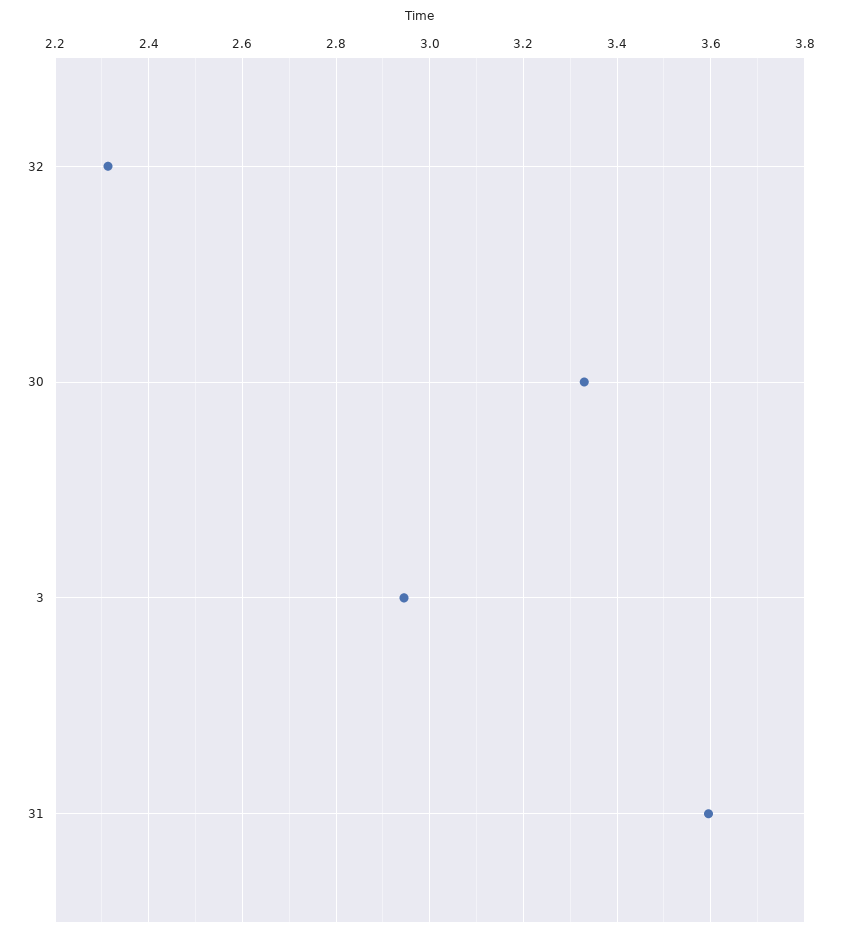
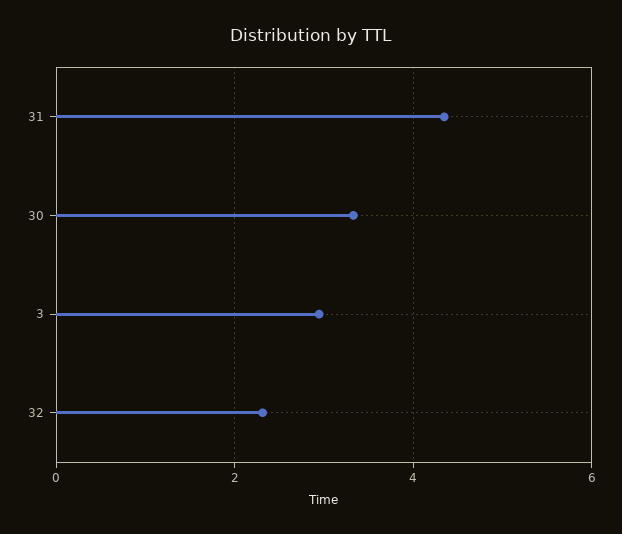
  {
    "32": 2.32,
    "30": 3.34,
    "3": 2.94,
-   "31": 3.6
+   "31": 4.4
  }

